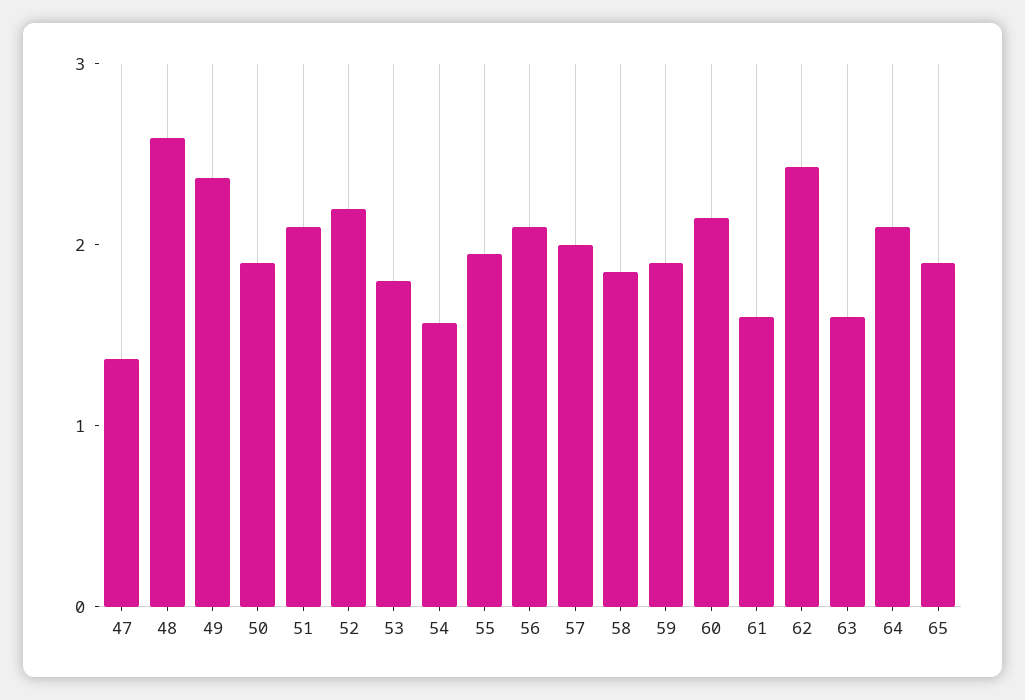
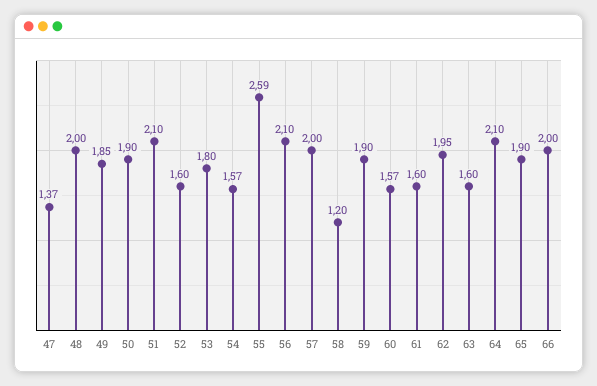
  {
    "47": 1.37,
-   "48": 2.6,
+   "48": 2,
-   "49": 2.4,
+   "49": 1.85,
    "50": 1.9,
    "51": 2.1,
-   "52": 2.2,
+   "52": 1.6,
    "53": 1.8,
    "54": 1.57,
-   "55": 2,
+   "55": 2.59,
    "56": 2.1,
    "57": 2,
-   "58": 1.8,
+   "58": 1.2,
    "59": 1.9,
-   "60": 2.2,
+   "60": 1.57,
    "61": 1.6,
-   "62": 2.4,
+   "62": 1.95,
    "63": 1.6,
    "64": 2.1,
-   "65": 1.9
+   "65": 1.9,
+   "66": 2
  }

